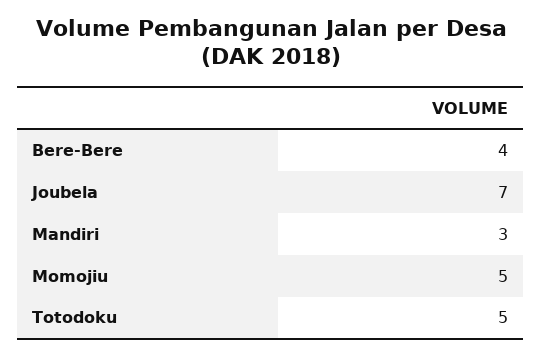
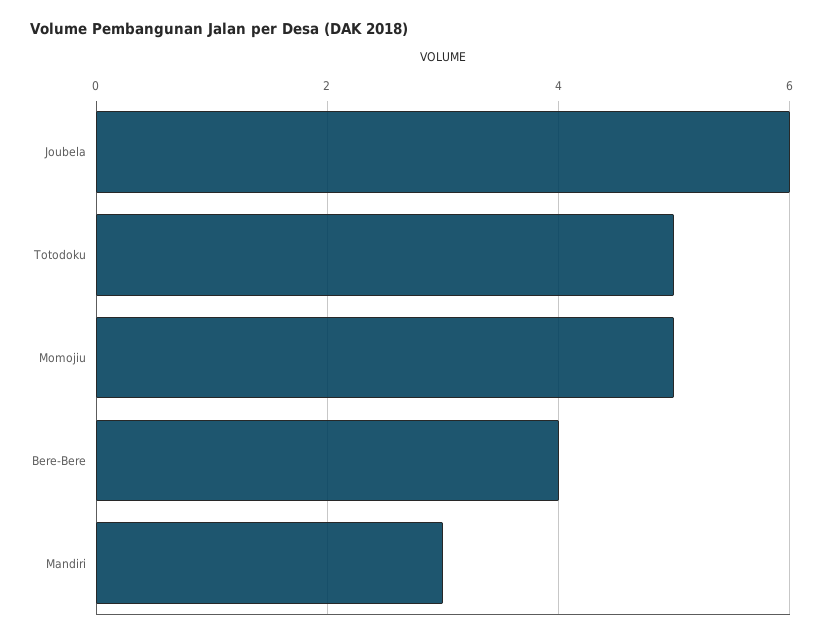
  {
    "Bere-Bere": 4,
-   "Joubela": 7,
+   "Joubela": 6,
    "Mandiri": 3,
    "Momojiu": 5,
    "Totodoku": 5
  }

